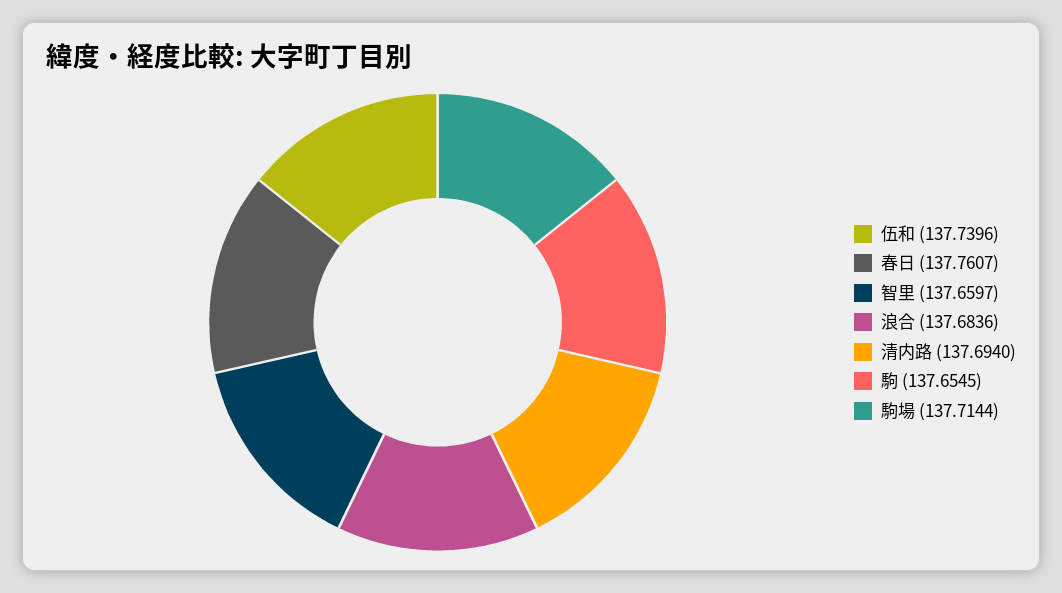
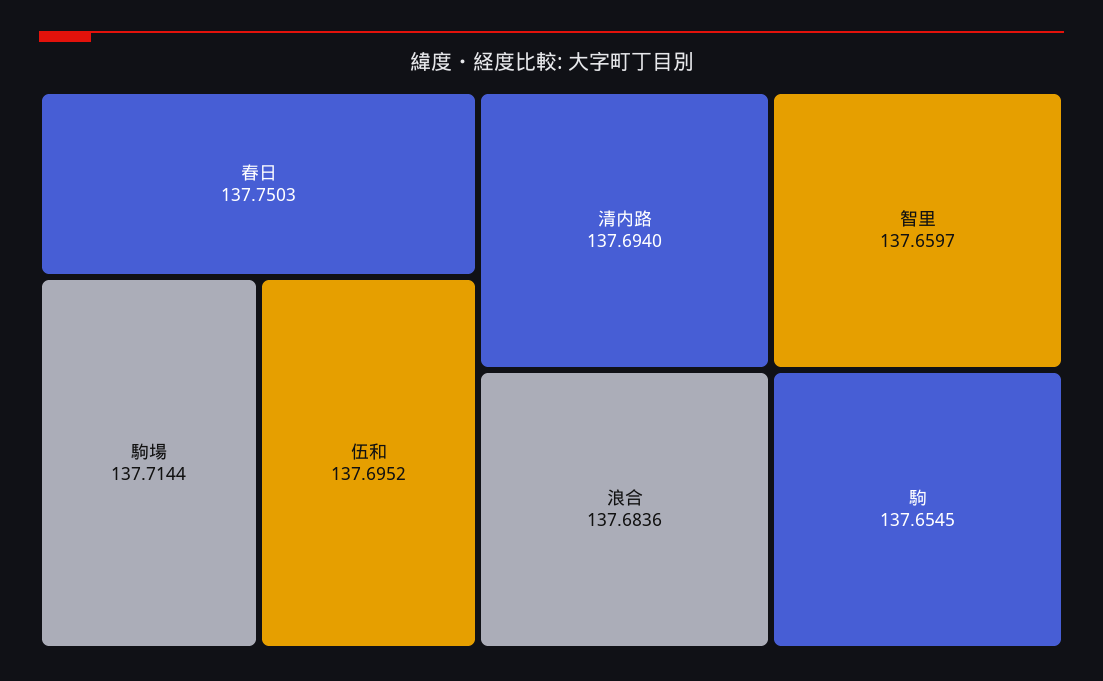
  {
-   "伍和": 137.7396,
+   "伍和": 137.6952,
-   "春日": 137.7607,
+   "春日": 137.7503,
    "智里": 137.6597,
    "浪合": 137.6836,
    "清内路": 137.694,
    "駒": 137.6545,
    "駒場": 137.7144
  }

